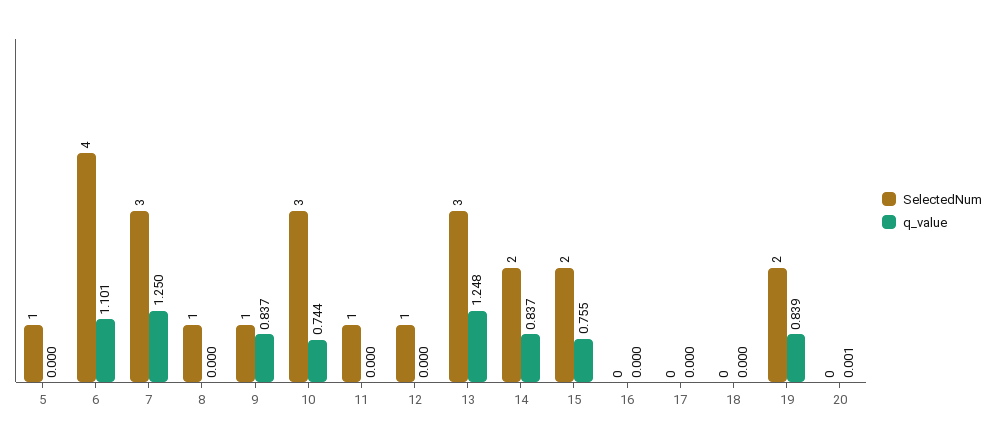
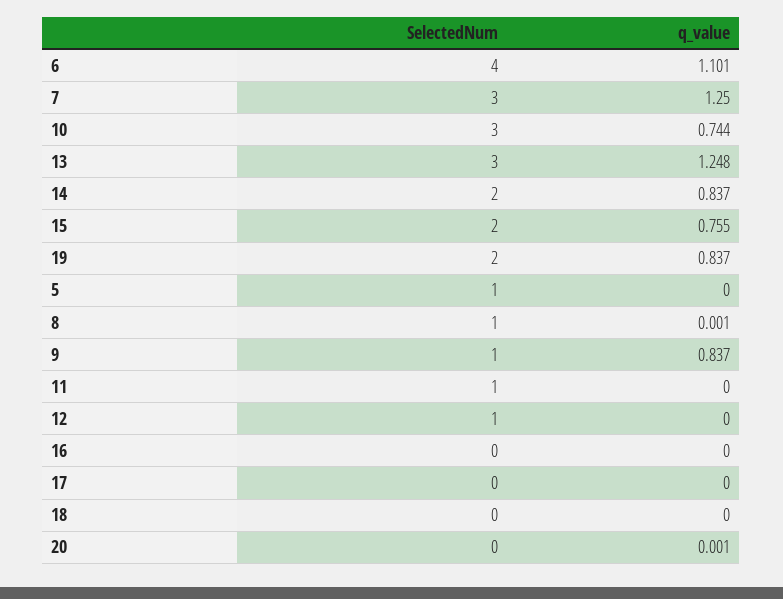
  {
    "SelectedNum": {
      "5": 1,
      "6": 4,
      "7": 3,
      "8": 1,
      "9": 1,
      "10": 3,
      "11": 1,
      "12": 1,
      "13": 3,
      "14": 2,
      "15": 2,
      "16": 0,
      "17": 0,
      "18": 0,
      "19": 2,
      "20": 0
    },
    "q_value": {
      "5": 0,
      "6": 1.101,
      "7": 1.25,
-     "8": 0,
+     "8": 0.001,
      "9": 0.837,
      "10": 0.744,
      "11": 0,
      "12": 0,
      "13": 1.248,
      "14": 0.837,
      "15": 0.755,
      "16": 0,
      "17": 0,
      "18": 0,
-     "19": 0.839,
+     "19": 0.837,
      "20": 0.001
    }
  }

